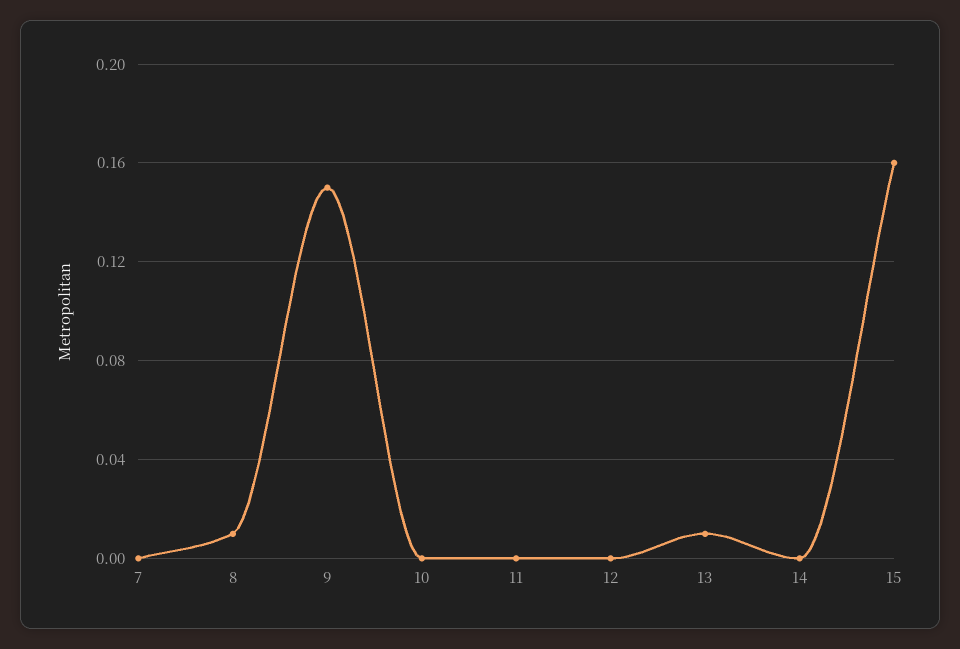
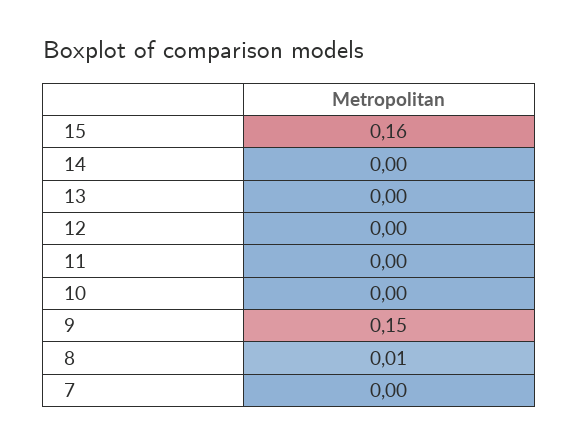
  {
    "7": 0,
    "8": 0.01,
    "9": 0.15,
    "10": 0,
    "11": 0,
    "12": 0,
-   "13": 0.01,
+   "13": 0,
    "14": 0,
    "15": 0.16
  }

